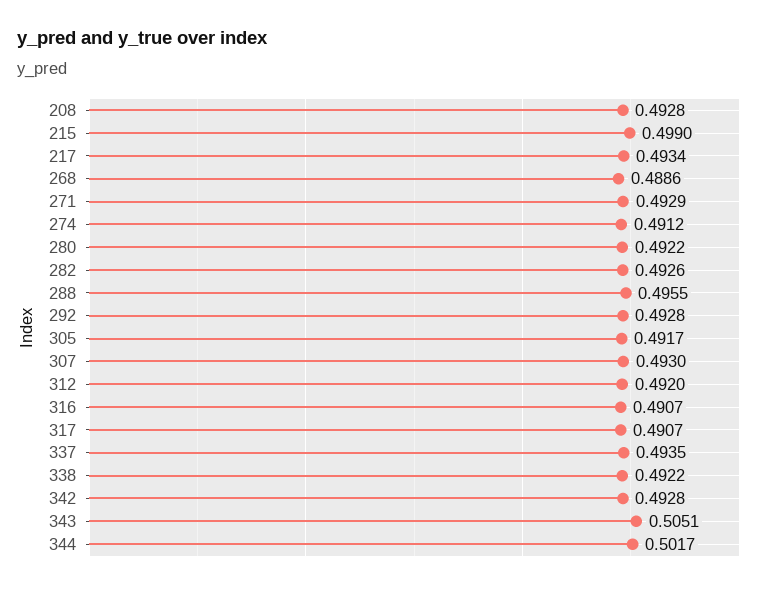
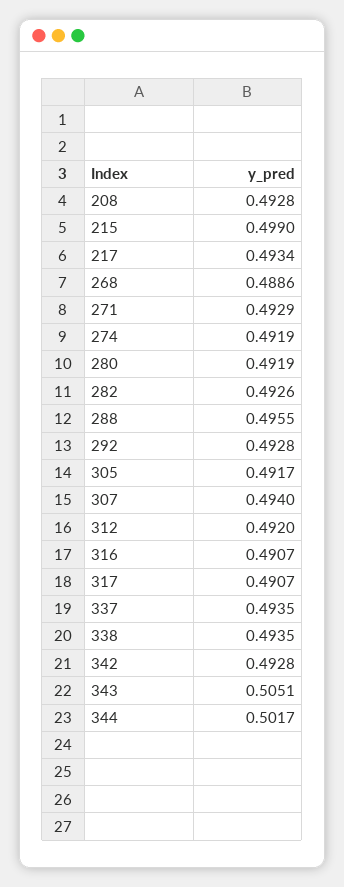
  {
    "208": 0.4928,
    "215": 0.499,
    "217": 0.4934,
    "268": 0.4886,
    "271": 0.4929,
-   "274": 0.4912,
+   "274": 0.4919,
-   "280": 0.4922,
+   "280": 0.4919,
    "282": 0.4926,
    "288": 0.4955,
    "292": 0.4928,
    "305": 0.4917,
-   "307": 0.493,
+   "307": 0.494,
    "312": 0.492,
    "316": 0.4907,
    "317": 0.4907,
    "337": 0.4935,
-   "338": 0.4922,
+   "338": 0.4935,
    "342": 0.4928,
    "343": 0.5051,
    "344": 0.5017
  }

